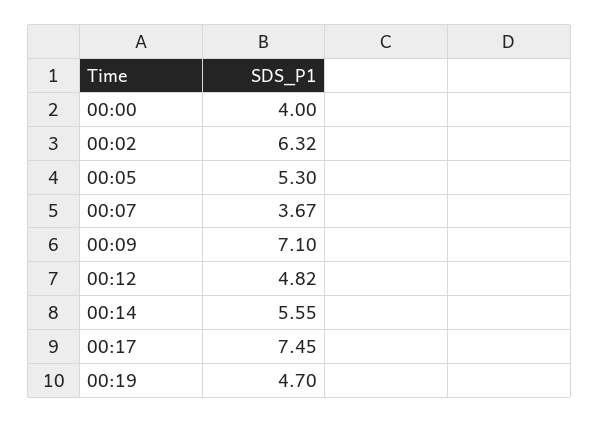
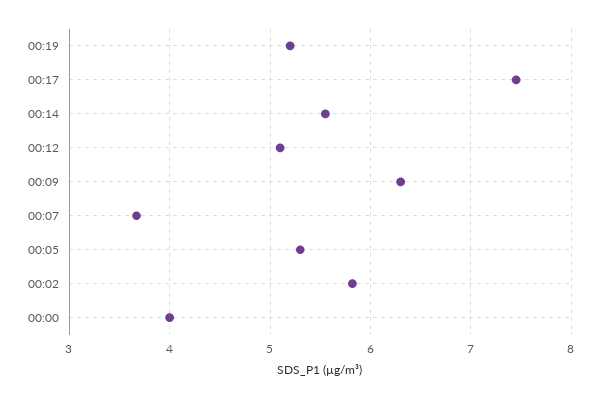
  {
    "00:00": 4,
-   "00:02": 6.32,
+   "00:02": 5.8,
    "00:05": 5.3,
    "00:07": 3.67,
-   "00:09": 7.1,
+   "00:09": 6.3,
-   "00:12": 4.82,
+   "00:12": 5.1,
    "00:14": 5.55,
    "00:17": 7.45,
-   "00:19": 4.7
+   "00:19": 5.2
  }

